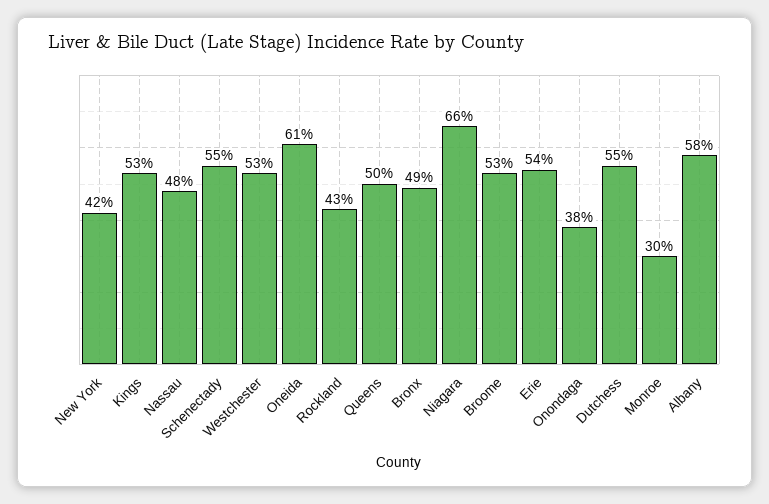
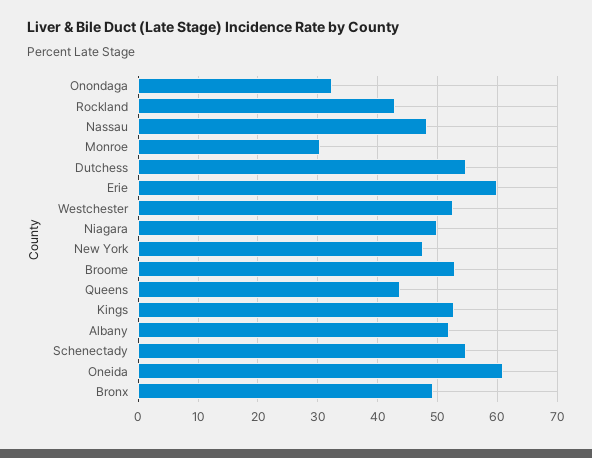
  {
-   "New York": 42,
+   "New York": 48,
    "Kings": 53,
    "Nassau": 48,
    "Schenectady": 55,
    "Westchester": 53,
    "Oneida": 61,
    "Rockland": 43,
-   "Queens": 50,
+   "Queens": 44,
    "Bronx": 49,
-   "Niagara": 66,
+   "Niagara": 50,
    "Broome": 53,
-   "Erie": 54,
+   "Erie": 60,
-   "Onondaga": 38,
+   "Onondaga": 32,
    "Dutchess": 55,
    "Monroe": 30,
-   "Albany": 58
+   "Albany": 52
  }

